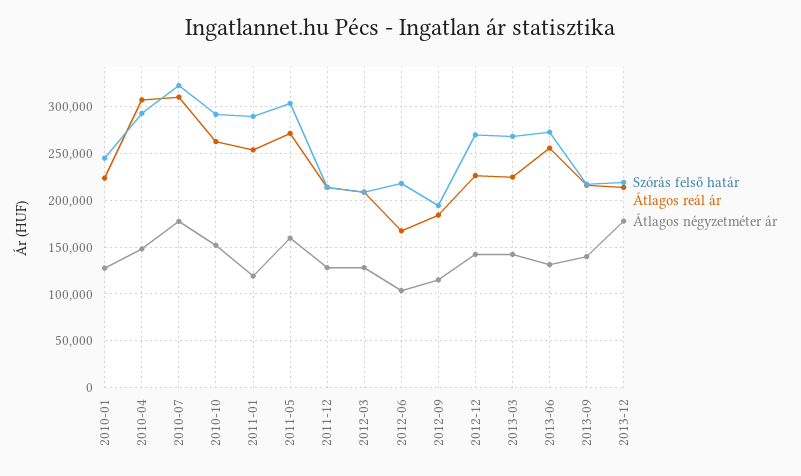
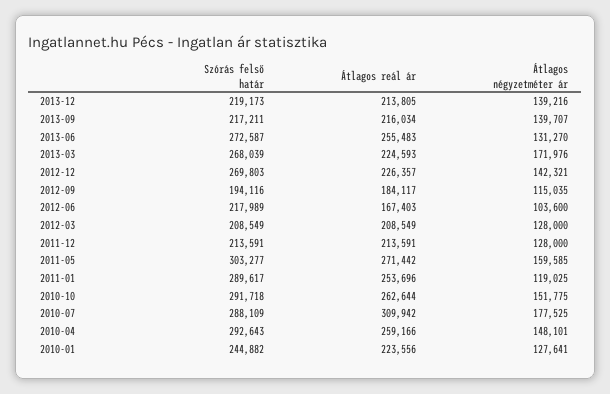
  {
    "Szórás felső határ": {
      "2010-01": 244882,
      "2010-04": 292643,
-     "2010-07": 320000,
+     "2010-07": 288109,
      "2010-10": 291718,
      "2011-01": 289617,
      "2011-05": 303277,
      "2011-12": 213591,
      "2012-03": 208549,
      "2012-06": 217989,
      "2012-09": 194116,
      "2012-12": 269803,
      "2013-03": 268039,
      "2013-06": 272587,
      "2013-09": 217211,
      "2013-12": 219173
    },
    "Átlagos reál ár": {
      "2010-01": 223556,
-     "2010-04": 310000,
+     "2010-04": 259166,
      "2010-07": 309942,
      "2010-10": 262644,
      "2011-01": 253696,
      "2011-05": 271442,
      "2011-12": 213591,
      "2012-03": 208549,
      "2012-06": 167403,
      "2012-09": 184117,
      "2012-12": 226357,
      "2013-03": 224593,
      "2013-06": 255483,
      "2013-09": 216034,
      "2013-12": 213805
    },
    "Átlagos négyzetméter ár": {
      "2010-01": 127641,
      "2010-04": 148101,
      "2010-07": 177525,
      "2010-10": 151775,
      "2011-01": 119025,
      "2011-05": 159585,
      "2011-12": 128000,
      "2012-03": 128000,
      "2012-06": 103600,
      "2012-09": 115035,
      "2012-12": 142321,
-     "2013-03": 140000,
+     "2013-03": 171976,
      "2013-06": 131270,
      "2013-09": 139707,
-     "2013-12": 180000
+     "2013-12": 139216
    }
  }

